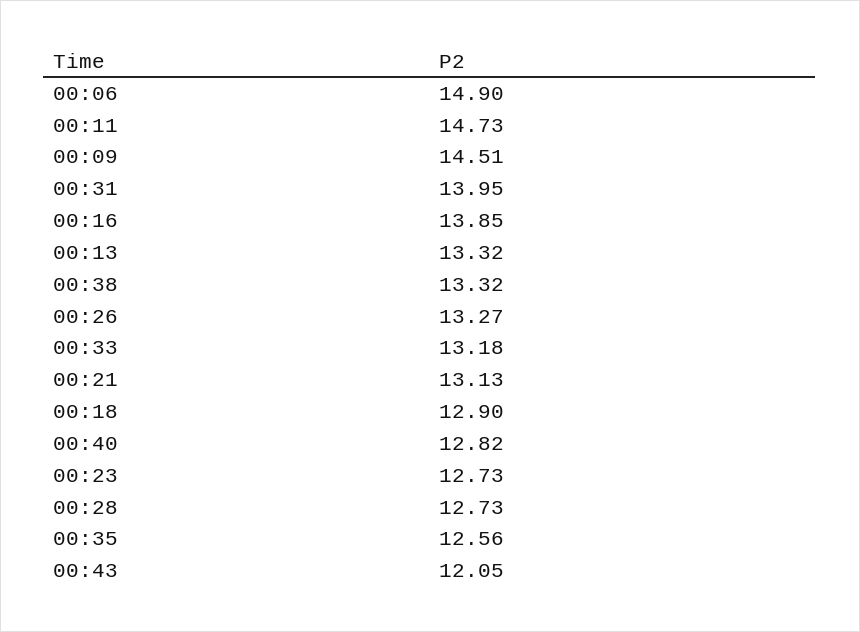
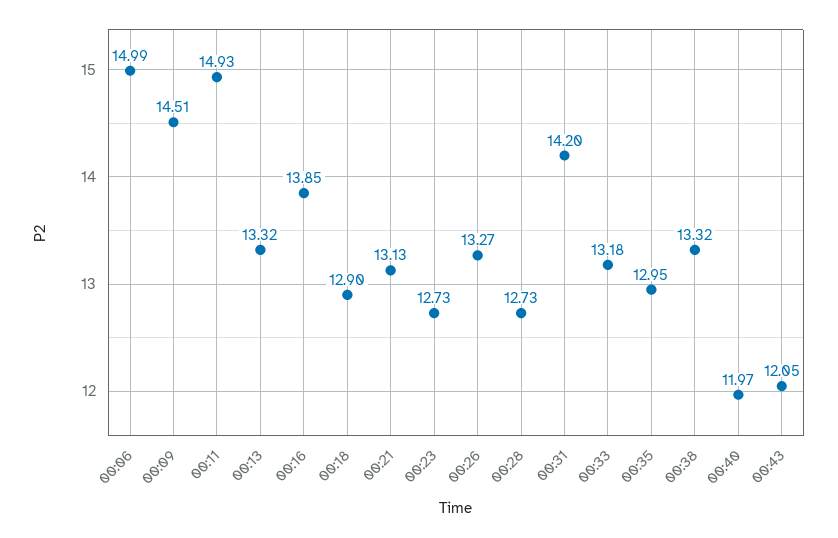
  {
-   "00:06": 14.9,
+   "00:06": 14.99,
-   "00:11": 14.73,
+   "00:11": 14.93,
    "00:09": 14.51,
-   "00:31": 13.95,
+   "00:31": 14.2,
    "00:16": 13.85,
    "00:13": 13.32,
    "00:38": 13.32,
    "00:26": 13.27,
    "00:33": 13.18,
    "00:21": 13.13,
    "00:18": 12.9,
-   "00:40": 12.82,
+   "00:40": 11.97,
    "00:23": 12.73,
    "00:28": 12.73,
-   "00:35": 12.56,
+   "00:35": 12.95,
    "00:43": 12.05
  }

